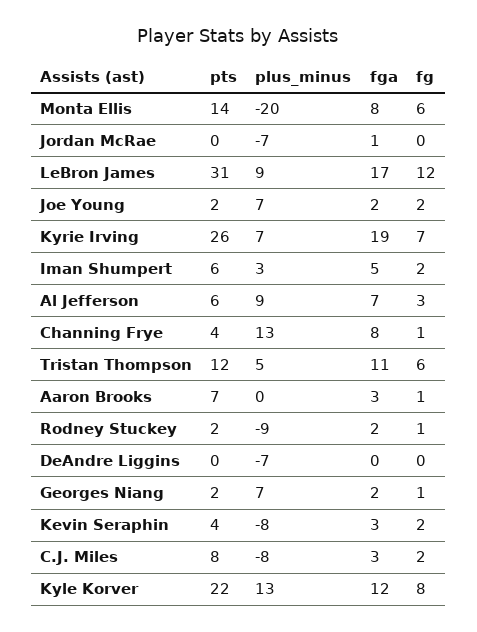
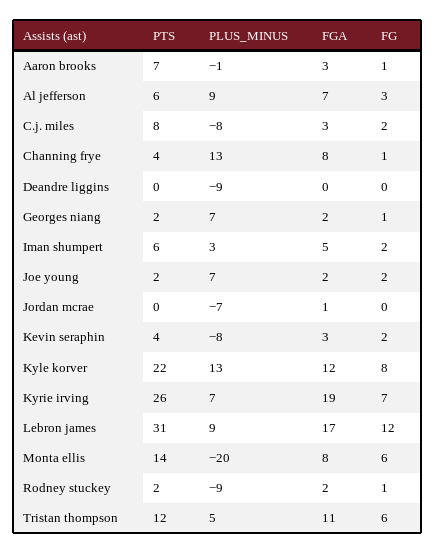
  {
    "pts": {
      "Monta Ellis": 14,
      "Jordan McRae": 0,
      "LeBron James": 31,
      "Joe Young": 2,
      "Kyrie Irving": 26,
      "Iman Shumpert": 6,
      "Al Jefferson": 6,
      "Channing Frye": 4,
      "Tristan Thompson": 12,
      "Aaron Brooks": 7,
      "Rodney Stuckey": 2,
      "DeAndre Liggins": 0,
      "Georges Niang": 2,
      "Kevin Seraphin": 4,
      "C.J. Miles": 8,
      "Kyle Korver": 22
    },
    "plus_minus": {
      "Monta Ellis": -20,
      "Jordan McRae": -7,
      "LeBron James": 9,
      "Joe Young": 7,
      "Kyrie Irving": 7,
      "Iman Shumpert": 3,
      "Al Jefferson": 9,
      "Channing Frye": 13,
      "Tristan Thompson": 5,
-     "Aaron Brooks": 0,
+     "Aaron Brooks": -1,
      "Rodney Stuckey": -9,
-     "DeAndre Liggins": -7,
+     "DeAndre Liggins": -9,
      "Georges Niang": 7,
      "Kevin Seraphin": -8,
      "C.J. Miles": -8,
      "Kyle Korver": 13
    },
    "fga": {
      "Monta Ellis": 8,
      "Jordan McRae": 1,
      "LeBron James": 17,
      "Joe Young": 2,
      "Kyrie Irving": 19,
      "Iman Shumpert": 5,
      "Al Jefferson": 7,
      "Channing Frye": 8,
      "Tristan Thompson": 11,
      "Aaron Brooks": 3,
      "Rodney Stuckey": 2,
      "DeAndre Liggins": 0,
      "Georges Niang": 2,
      "Kevin Seraphin": 3,
      "C.J. Miles": 3,
      "Kyle Korver": 12
    },
    "fg": {
      "Monta Ellis": 6,
      "Jordan McRae": 0,
      "LeBron James": 12,
      "Joe Young": 2,
      "Kyrie Irving": 7,
      "Iman Shumpert": 2,
      "Al Jefferson": 3,
      "Channing Frye": 1,
      "Tristan Thompson": 6,
      "Aaron Brooks": 1,
      "Rodney Stuckey": 1,
      "DeAndre Liggins": 0,
      "Georges Niang": 1,
      "Kevin Seraphin": 2,
      "C.J. Miles": 2,
      "Kyle Korver": 8
    }
  }

